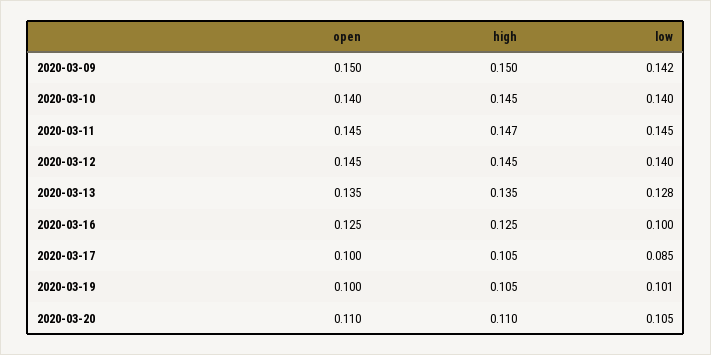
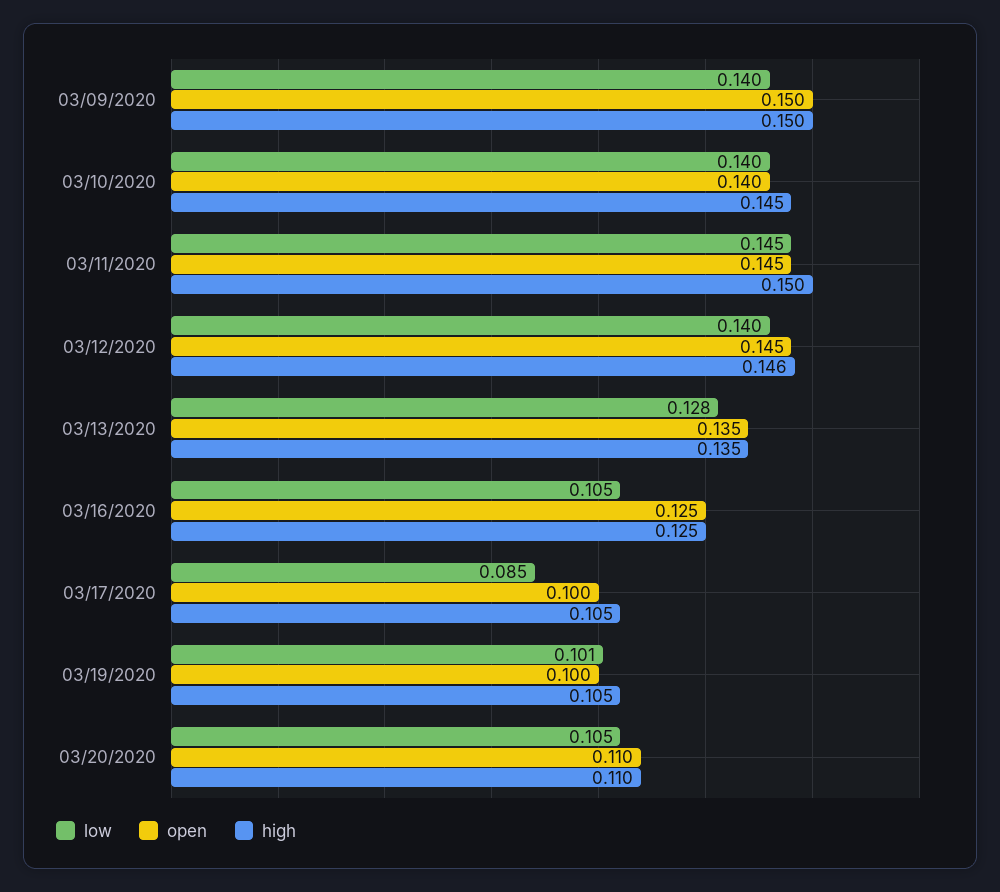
  {
    "open": {
      "2020-03-09": 0.15,
      "2020-03-10": 0.14,
      "2020-03-11": 0.145,
      "2020-03-12": 0.145,
      "2020-03-13": 0.135,
      "2020-03-16": 0.125,
      "2020-03-17": 0.1,
      "2020-03-19": 0.1,
      "2020-03-20": 0.11
    },
    "high": {
      "2020-03-09": 0.15,
      "2020-03-10": 0.145,
-     "2020-03-11": 0.147,
+     "2020-03-11": 0.15,
-     "2020-03-12": 0.145,
+     "2020-03-12": 0.146,
      "2020-03-13": 0.135,
      "2020-03-16": 0.125,
      "2020-03-17": 0.105,
      "2020-03-19": 0.105,
      "2020-03-20": 0.11
    },
    "low": {
-     "2020-03-09": 0.142,
+     "2020-03-09": 0.14,
      "2020-03-10": 0.14,
      "2020-03-11": 0.145,
      "2020-03-12": 0.14,
      "2020-03-13": 0.128,
-     "2020-03-16": 0.1,
+     "2020-03-16": 0.105,
      "2020-03-17": 0.085,
      "2020-03-19": 0.101,
      "2020-03-20": 0.105
    }
  }

